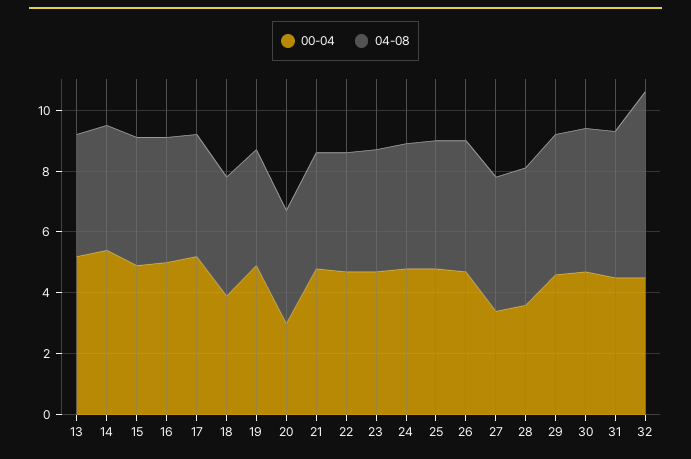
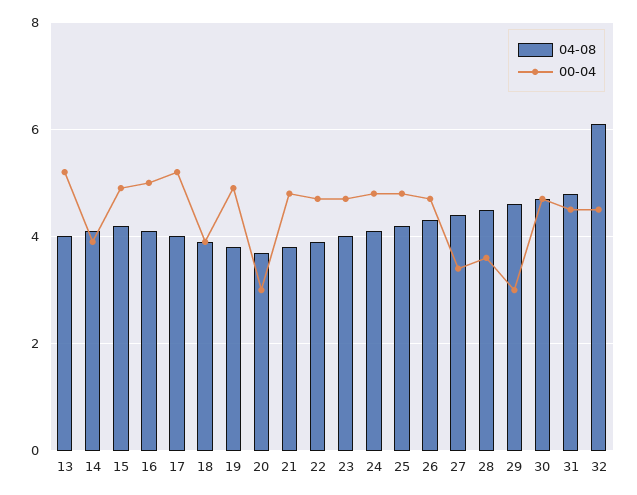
  {
    "00-04": {
      "13": 5,
-     "14": 5.5,
+     "14": 4,
      "15": 5,
      "16": 5,
      "17": 5,
      "18": 4,
      "19": 5,
      "20": 3,
      "21": 5,
      "22": 4.5,
      "23": 4.5,
      "24": 5,
      "25": 5,
      "26": 4.5,
      "27": 3.5,
      "28": 3.5,
-     "29": 4.5,
+     "29": 3,
      "30": 4.5,
      "31": 4.5,
      "32": 4.5
    },
    "04-08": {
      "13": 4,
      "14": 4,
      "15": 4,
      "16": 4,
      "17": 4,
      "18": 4,
      "19": 4,
      "20": 3.5,
      "21": 4,
      "22": 4,
      "23": 4,
      "24": 4,
      "25": 4,
      "26": 4.5,
      "27": 4.5,
      "28": 4.5,
      "29": 4.5,
      "30": 4.5,
      "31": 5,
      "32": 6
    }
  }

